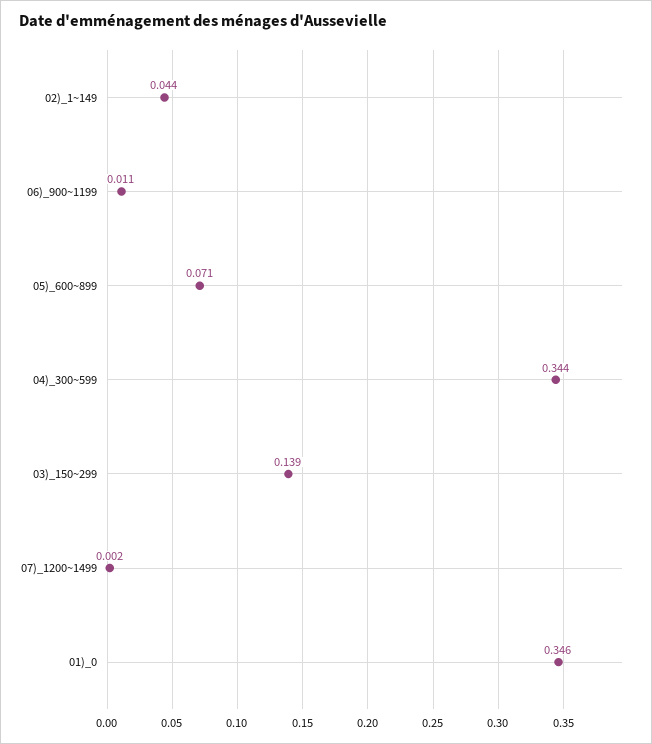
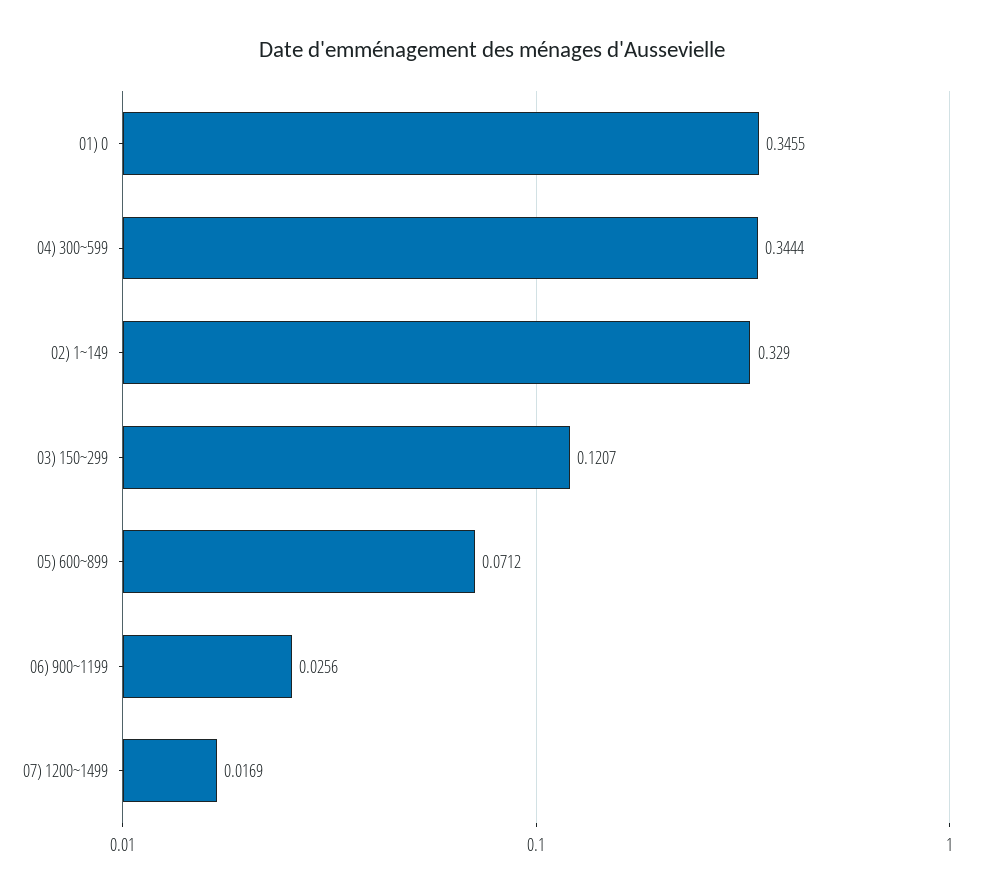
  {
-   "02)_1~149": 0.044,
+   "02)_1~149": 0.329,
-   "06)_900~1199": 0.011,
+   "06)_900~1199": 0.0256,
    "05)_600~899": 0.0712,
    "04)_300~599": 0.3444,
-   "03)_150~299": 0.139,
+   "03)_150~299": 0.1207,
-   "07)_1200~1499": 0.002,
+   "07)_1200~1499": 0.0169,
    "01)_0": 0.3455
  }

